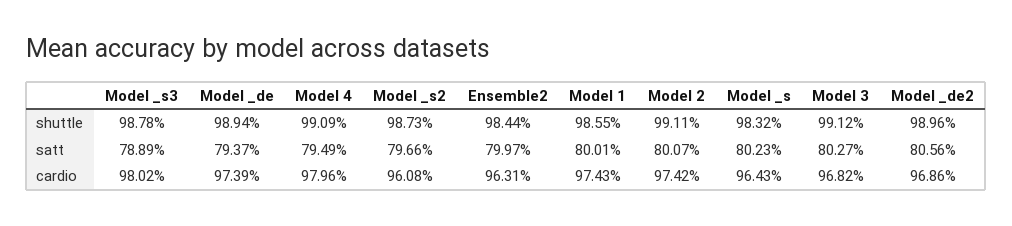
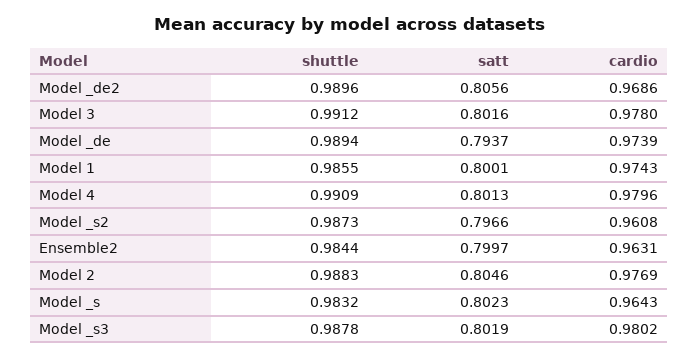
  {
    "Model _s3": {
      "shuttle": 0.9878,
-     "satt": 0.7889,
+     "satt": 0.8019,
      "cardio": 0.9802
    },
    "Model _de": {
      "shuttle": 0.9894,
      "satt": 0.7937,
      "cardio": 0.9739
    },
    "Model 4": {
      "shuttle": 0.9909,
-     "satt": 0.7949,
+     "satt": 0.8013,
      "cardio": 0.9796
    },
    "Model _s2": {
      "shuttle": 0.9873,
      "satt": 0.7966,
      "cardio": 0.9608
    },
    "Ensemble2": {
      "shuttle": 0.9844,
      "satt": 0.7997,
      "cardio": 0.9631
    },
    "Model 1": {
      "shuttle": 0.9855,
      "satt": 0.8001,
      "cardio": 0.9743
    },
    "Model 2": {
-     "shuttle": 0.9911,
+     "shuttle": 0.9883,
-     "satt": 0.8007,
+     "satt": 0.8046,
-     "cardio": 0.9742
+     "cardio": 0.9769
    },
    "Model _s": {
      "shuttle": 0.9832,
      "satt": 0.8023,
      "cardio": 0.9643
    },
    "Model 3": {
      "shuttle": 0.9912,
-     "satt": 0.8027,
+     "satt": 0.8016,
-     "cardio": 0.9682
+     "cardio": 0.978
    },
    "Model _de2": {
      "shuttle": 0.9896,
      "satt": 0.8056,
      "cardio": 0.9686
    }
  }

